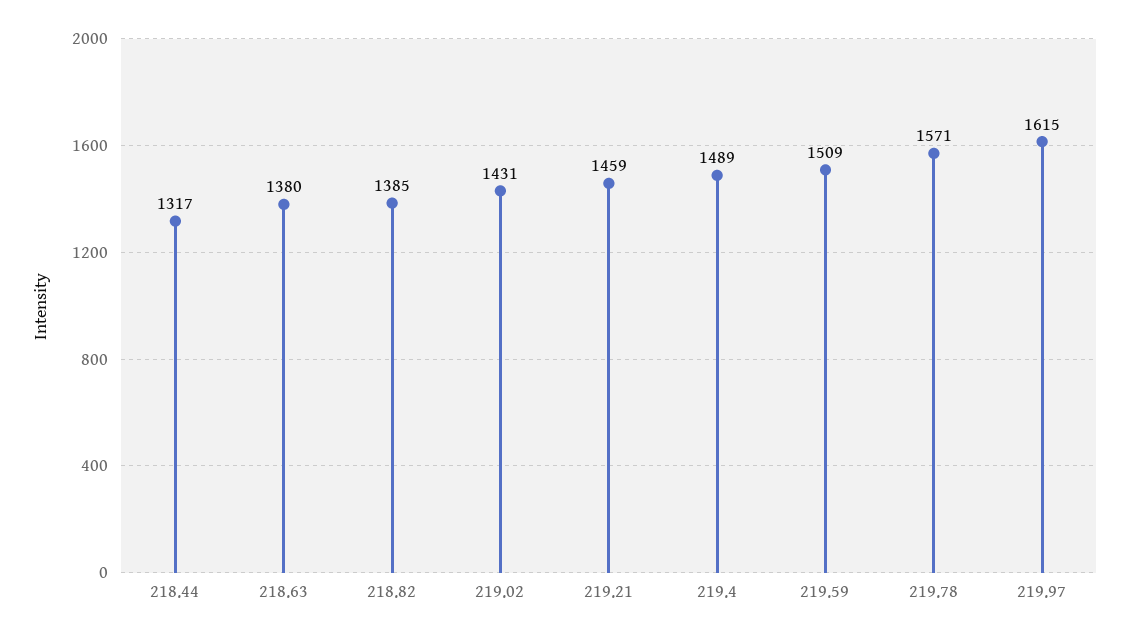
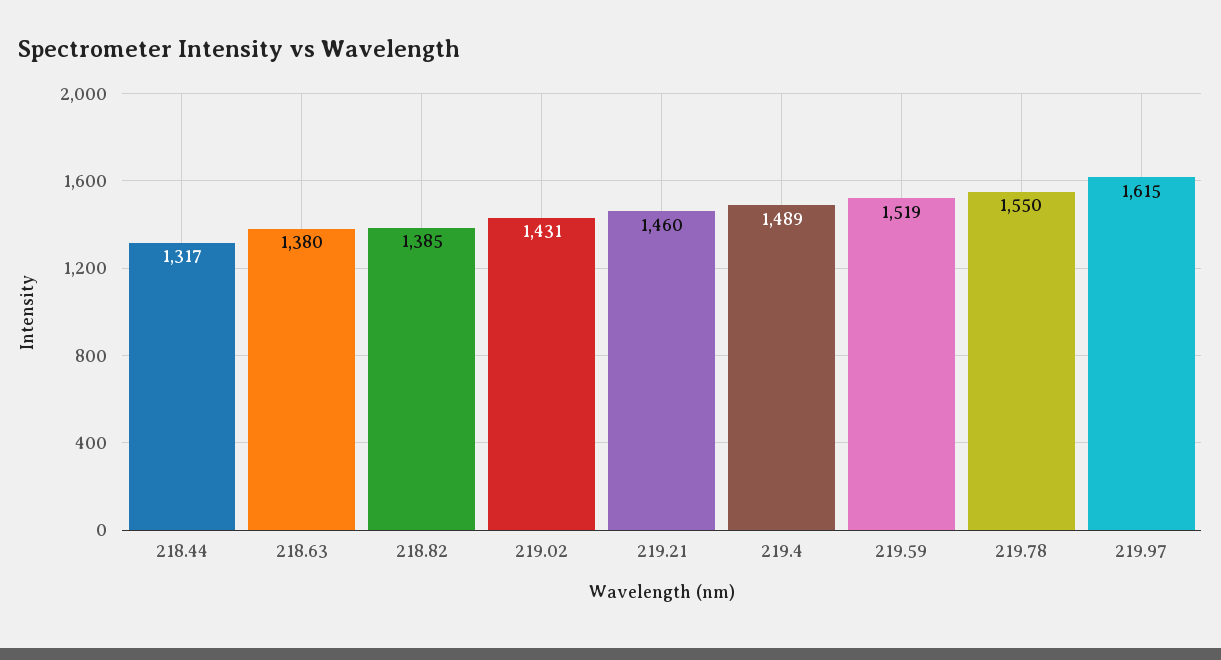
  {
    "218.44": 1317,
    "218.63": 1380,
    "218.82": 1385,
    "219.02": 1431,
-   "219.21": 1459,
+   "219.21": 1460,
    "219.4": 1489,
-   "219.59": 1509,
+   "219.59": 1519,
-   "219.78": 1571,
+   "219.78": 1550,
    "219.97": 1615
  }

